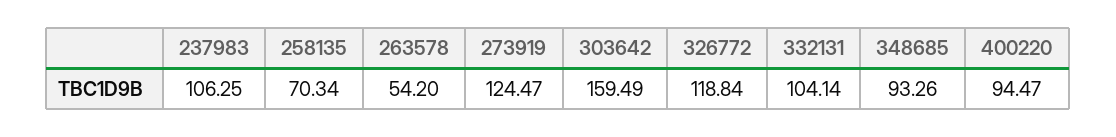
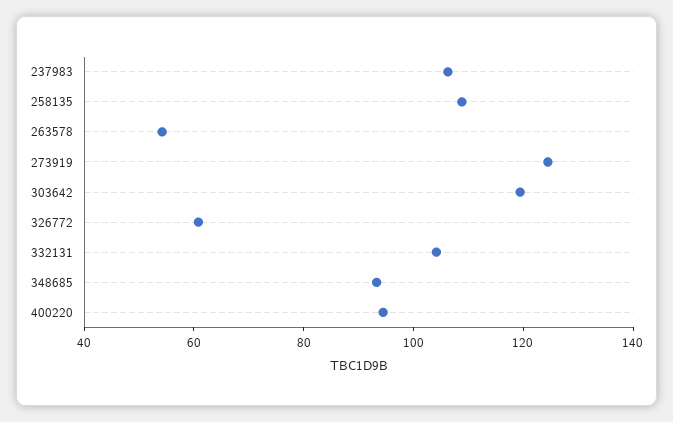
  {
    "237983": 106.25,
-   "258135": 70.34,
+   "258135": 110,
    "263578": 54.2,
    "273919": 124.47,
-   "303642": 159.49,
+   "303642": 120,
-   "326772": 118.84,
+   "326772": 60,
    "332131": 104.14,
    "348685": 93.26,
    "400220": 94.47
  }

